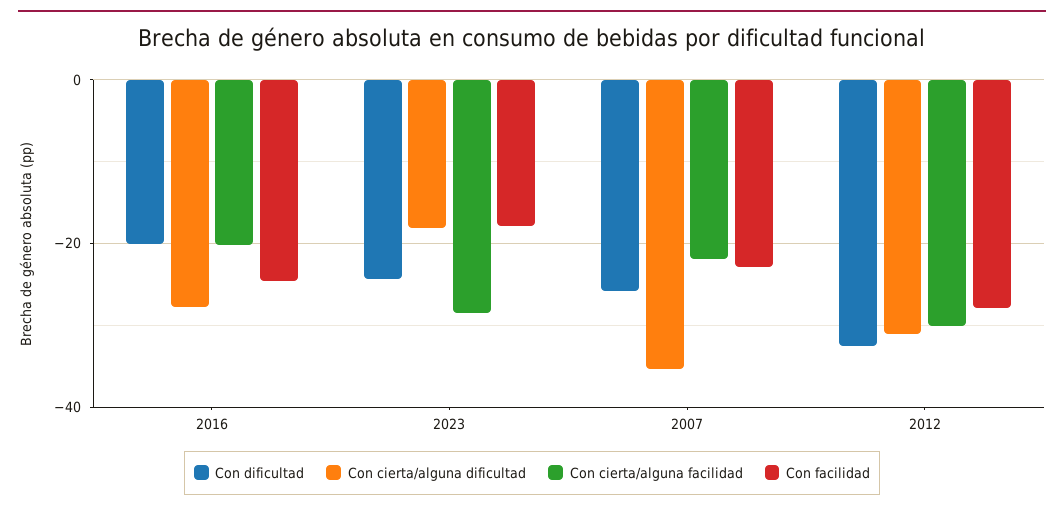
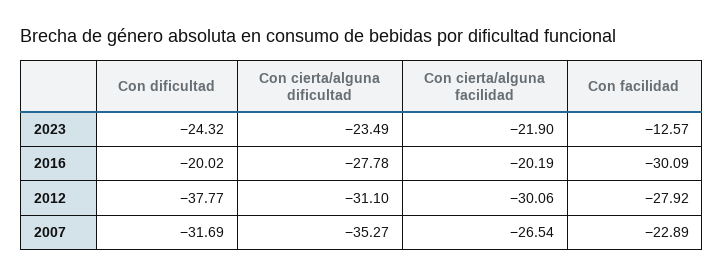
  {
    "Con dificultad": {
      "2016": -20.02,
      "2023": -24.32,
-     "2007": -26,
+     "2007": -31.69,
-     "2012": -32
+     "2012": -37.77
    },
    "Con cierta/alguna dificultad": {
      "2016": -27.78,
-     "2023": -18,
+     "2023": -23.49,
      "2007": -35.27,
      "2012": -31.1
    },
    "Con cierta/alguna facilidad": {
      "2016": -20.19,
-     "2023": -28,
+     "2023": -21.9,
-     "2007": -22,
+     "2007": -26.54,
      "2012": -30.06
    },
    "Con facilidad": {
-     "2016": -24,
+     "2016": -30.09,
-     "2023": -18,
+     "2023": -12.57,
      "2007": -22.89,
      "2012": -27.92
    }
  }

